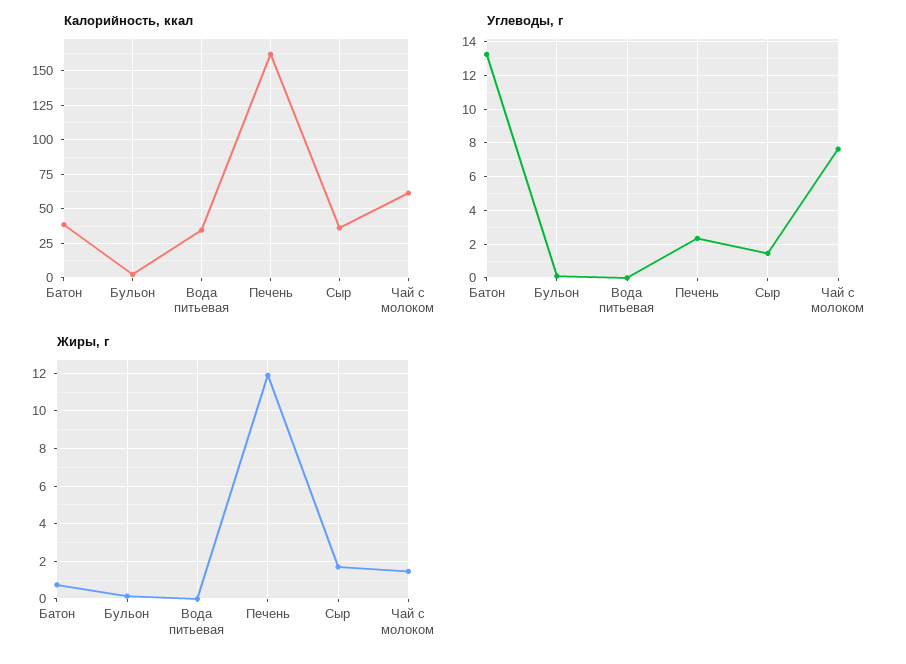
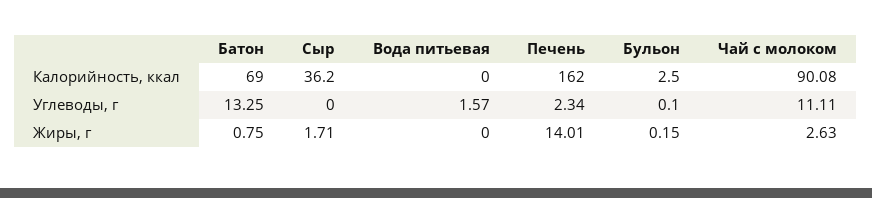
  {
    "Калорийность, ккал": {
-     "Батон": 40,
+     "Батон": 69,
      "Бульон": 2.5,
-     "Вода питьевая": 35,
+     "Вода питьевая": 0,
      "Печень": 162,
      "Сыр": 36.2,
-     "Чай с молоком": 60
+     "Чай с молоком": 90.08
    },
    "Углеводы, г": {
      "Батон": 13.25,
      "Бульон": 0.1,
-     "Вода питьевая": 0,
+     "Вода питьевая": 1.57,
      "Печень": 2.34,
-     "Сыр": 1.5,
+     "Сыр": 0,
-     "Чай с молоком": 7.5
+     "Чай с молоком": 11.11
    },
    "Жиры, г": {
      "Батон": 0.75,
      "Бульон": 0.15,
      "Вода питьевая": 0,
-     "Печень": 12,
+     "Печень": 14.01,
      "Сыр": 1.71,
-     "Чай с молоком": 1.5
+     "Чай с молоком": 2.63
    }
  }

